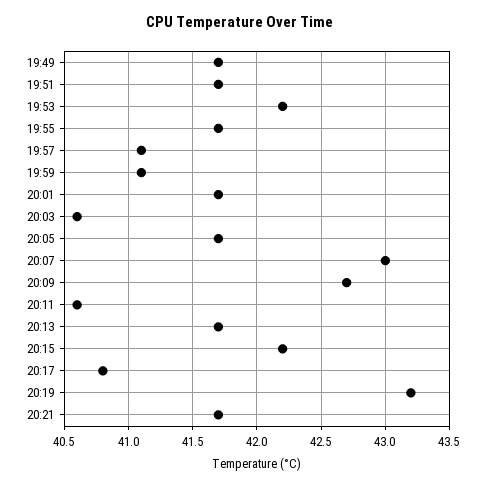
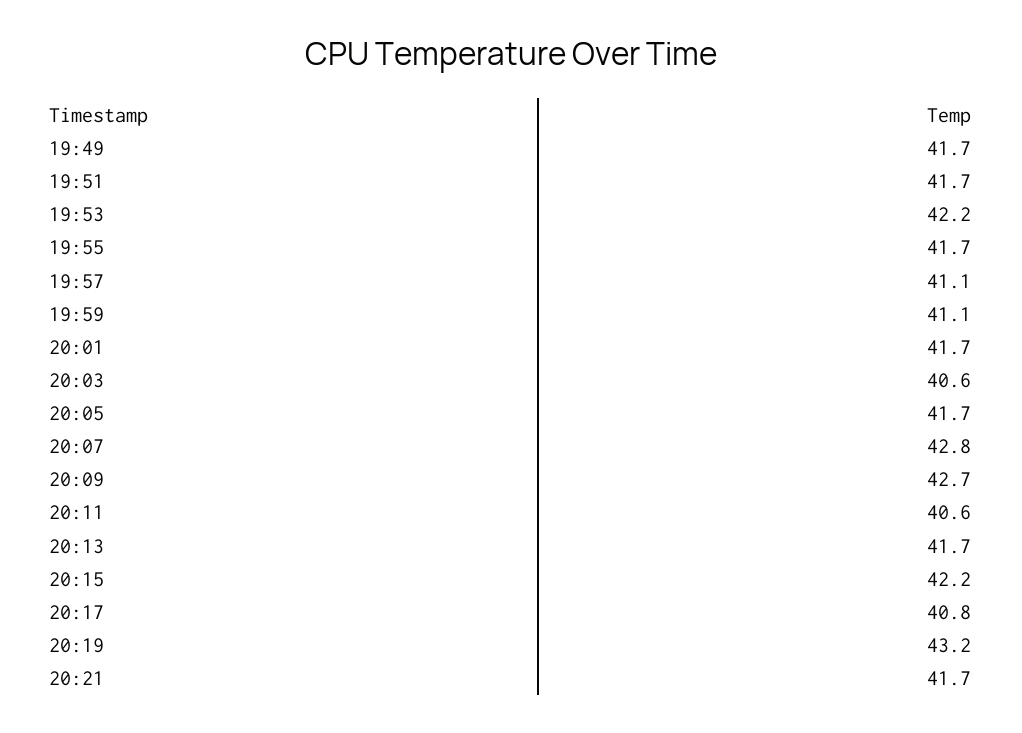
  {
    "19:49": 41.7,
    "19:51": 41.7,
    "19:53": 42.2,
    "19:55": 41.7,
    "19:57": 41.1,
    "19:59": 41.1,
    "20:01": 41.7,
    "20:03": 40.6,
    "20:05": 41.7,
-   "20:07": 43,
+   "20:07": 42.8,
    "20:09": 42.7,
    "20:11": 40.6,
    "20:13": 41.7,
    "20:15": 42.2,
    "20:17": 40.8,
    "20:19": 43.2,
    "20:21": 41.7
  }

